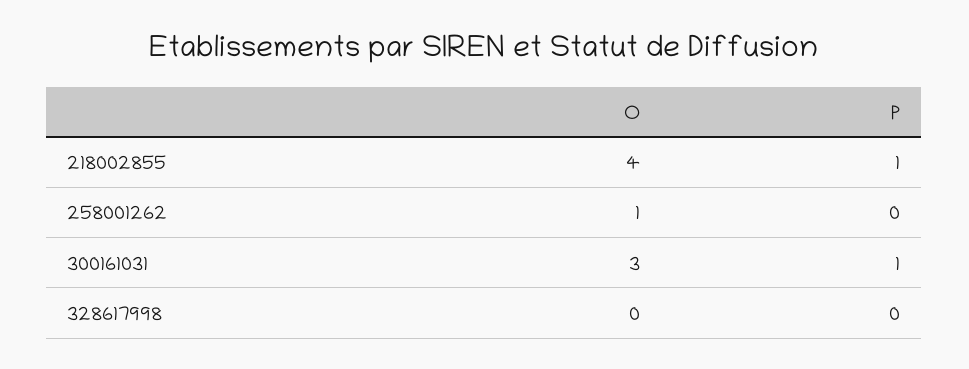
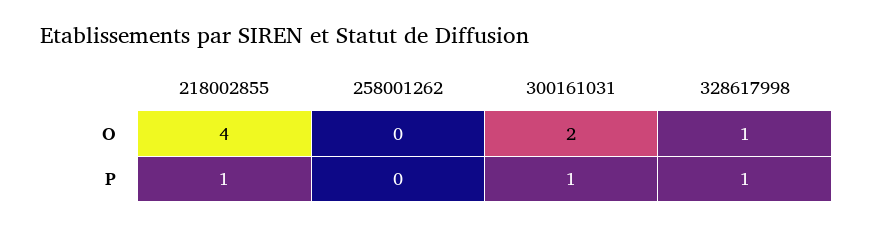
  {
    "O": {
      "218002855": 4,
-     "258001262": 1,
+     "258001262": 0,
-     "300161031": 3,
+     "300161031": 2,
-     "328617998": 0
+     "328617998": 1
    },
    "P": {
      "218002855": 1,
      "258001262": 0,
      "300161031": 1,
-     "328617998": 0
+     "328617998": 1
    }
  }

